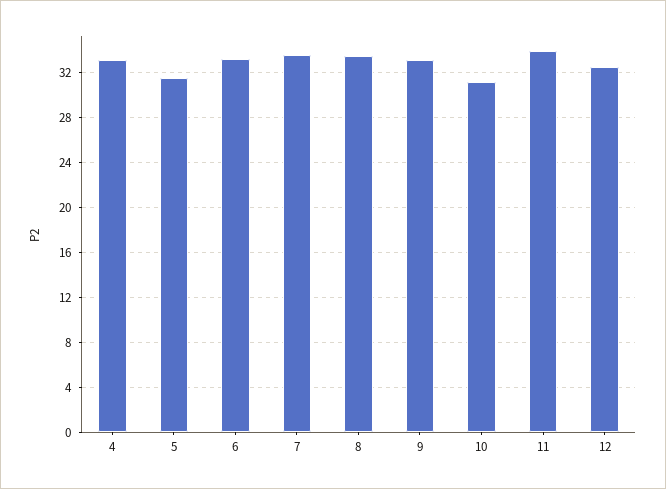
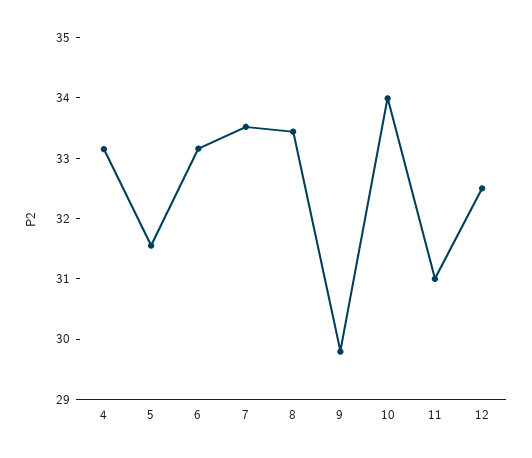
  {
    "4": 33.2,
    "5": 31.6,
    "6": 33.2,
    "7": 33.6,
    "8": 33.4,
-   "9": 33,
+   "9": 29.8,
-   "10": 31,
+   "10": 34,
-   "11": 34,
+   "11": 31,
    "12": 32.6
  }

